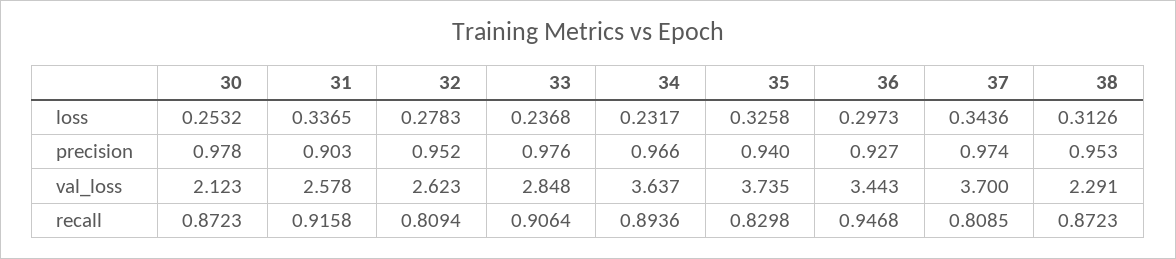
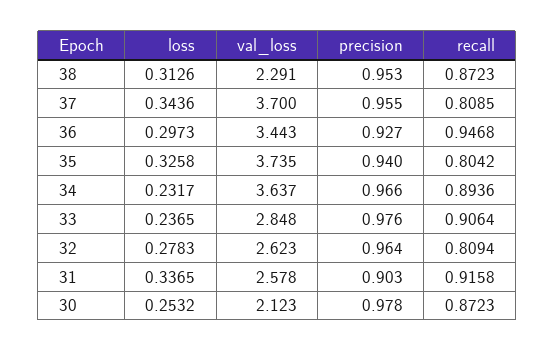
  {
    "30": {
      "loss": 0.2532,
      "precision": 0.978,
      "val_loss": 2.123,
      "recall": 0.8723
    },
    "31": {
      "loss": 0.3365,
      "precision": 0.903,
      "val_loss": 2.578,
      "recall": 0.9158
    },
    "32": {
      "loss": 0.2783,
-     "precision": 0.952,
+     "precision": 0.964,
      "val_loss": 2.623,
      "recall": 0.8094
    },
    "33": {
-     "loss": 0.2368,
+     "loss": 0.2365,
      "precision": 0.976,
      "val_loss": 2.848,
      "recall": 0.9064
    },
    "34": {
      "loss": 0.2317,
      "precision": 0.966,
      "val_loss": 3.637,
      "recall": 0.8936
    },
    "35": {
      "loss": 0.3258,
      "precision": 0.94,
      "val_loss": 3.735,
-     "recall": 0.8298
+     "recall": 0.8042
    },
    "36": {
      "loss": 0.2973,
      "precision": 0.927,
      "val_loss": 3.443,
      "recall": 0.9468
    },
    "37": {
      "loss": 0.3436,
-     "precision": 0.974,
+     "precision": 0.955,
      "val_loss": 3.7,
      "recall": 0.8085
    },
    "38": {
      "loss": 0.3126,
      "precision": 0.953,
      "val_loss": 2.291,
      "recall": 0.8723
    }
  }

